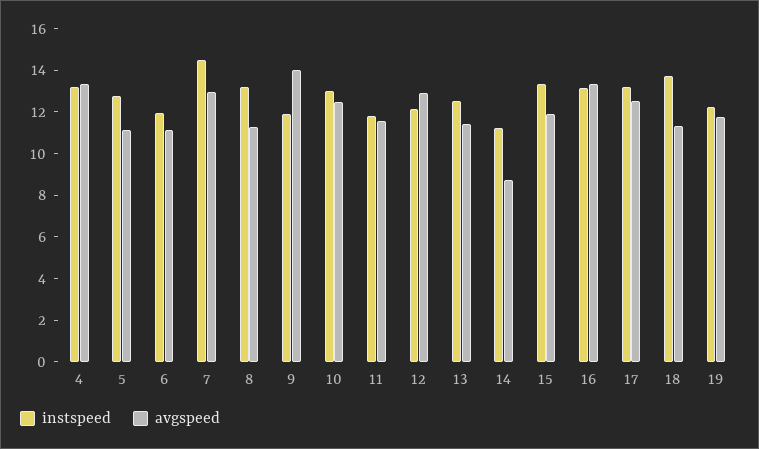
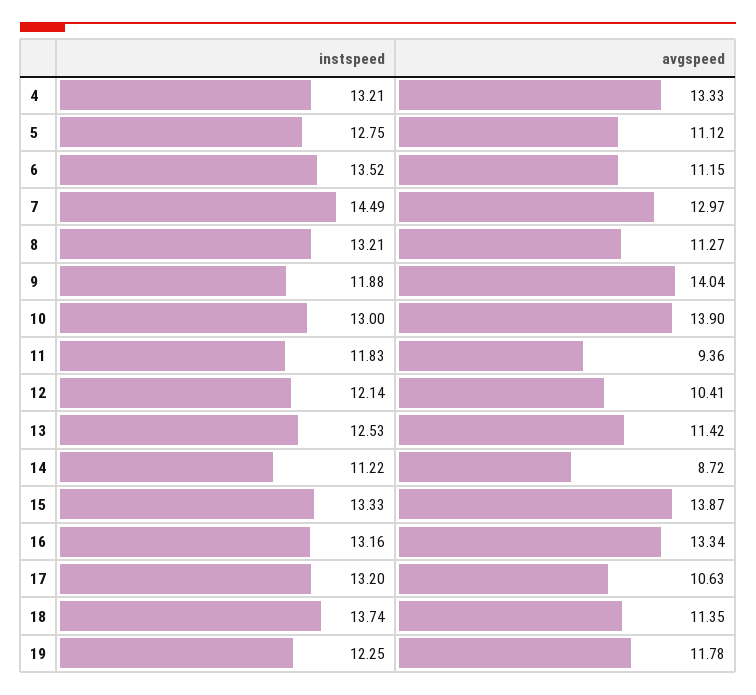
  {
    "instspeed": {
      "4": 13.21,
      "5": 12.75,
-     "6": 12,
+     "6": 13.52,
      "7": 14.49,
      "8": 13.21,
      "9": 11.88,
      "10": 13,
      "11": 11.83,
      "12": 12.14,
      "13": 12.53,
      "14": 11.22,
      "15": 13.33,
      "16": 13.16,
      "17": 13.2,
      "18": 13.74,
      "19": 12.25
    },
    "avgspeed": {
      "4": 13.33,
      "5": 11.12,
      "6": 11.15,
      "7": 12.97,
      "8": 11.27,
      "9": 14.04,
-     "10": 12.5,
+     "10": 13.9,
-     "11": 11.5,
+     "11": 9.36,
-     "12": 13,
+     "12": 10.41,
      "13": 11.42,
      "14": 8.72,
-     "15": 12,
+     "15": 13.87,
      "16": 13.34,
-     "17": 12.5,
+     "17": 10.63,
      "18": 11.35,
      "19": 11.78
    }
  }

